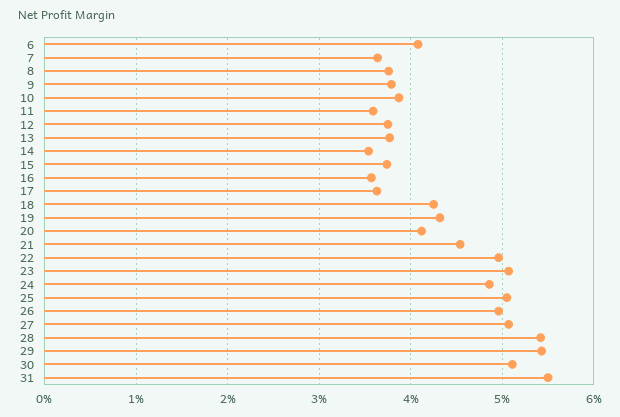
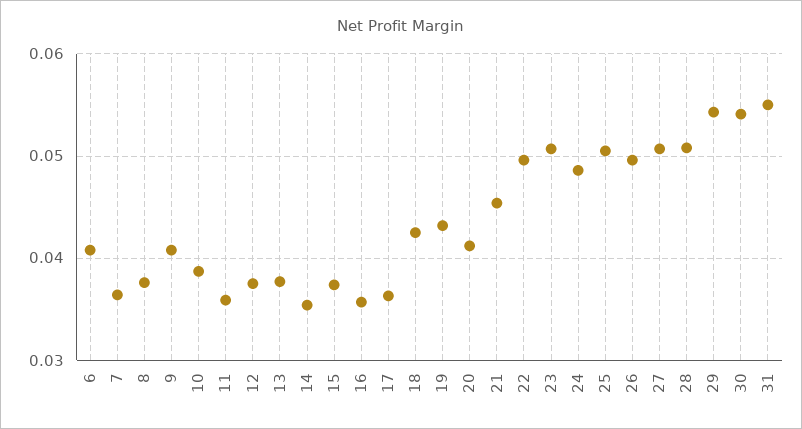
  {
    "6": 0.041,
    "7": 0.036,
    "8": 0.038,
-   "9": 0.038,
+   "9": 0.041,
    "10": 0.039,
    "11": 0.036,
    "12": 0.038,
    "13": 0.038,
    "14": 0.035,
    "15": 0.037,
    "16": 0.036,
    "17": 0.036,
    "18": 0.043,
    "19": 0.043,
    "20": 0.041,
    "21": 0.045,
    "22": 0.05,
    "23": 0.051,
    "24": 0.049,
    "25": 0.051,
    "26": 0.05,
    "27": 0.051,
-   "28": 0.054,
+   "28": 0.051,
    "29": 0.054,
-   "30": 0.051,
+   "30": 0.054,
    "31": 0.055
  }

